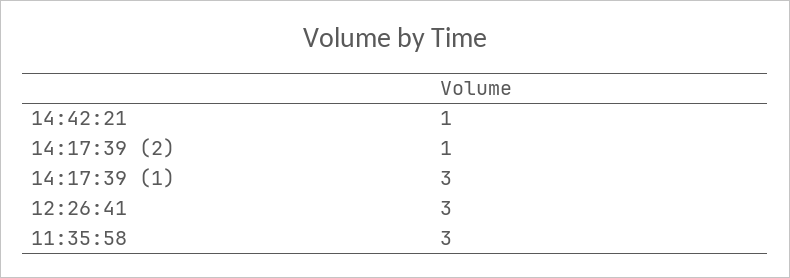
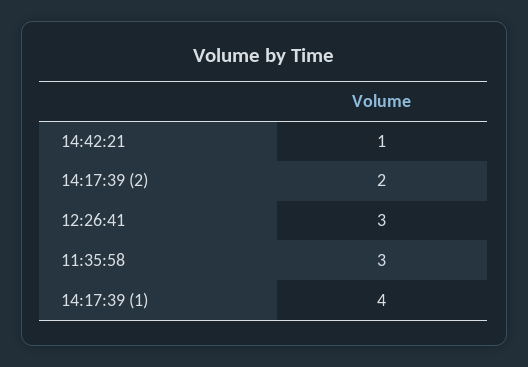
  {
    "14:42:21": 1,
-   "14:17:39 (2)": 1,
+   "14:17:39 (2)": 2,
-   "14:17:39 (1)": 3,
+   "14:17:39 (1)": 4,
    "12:26:41": 3,
    "11:35:58": 3
  }

